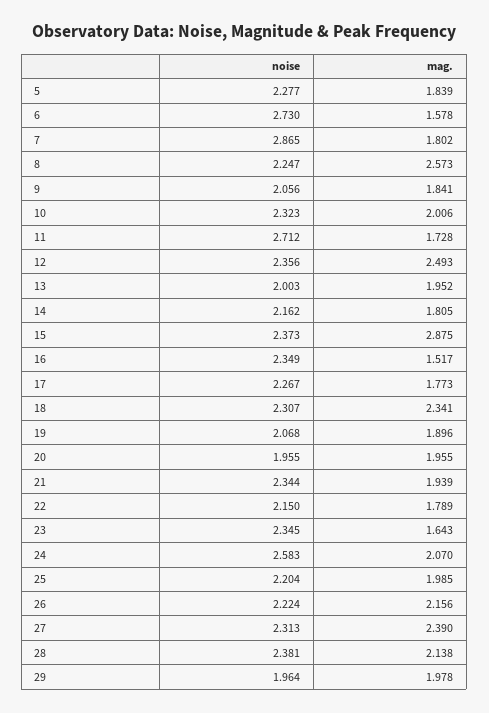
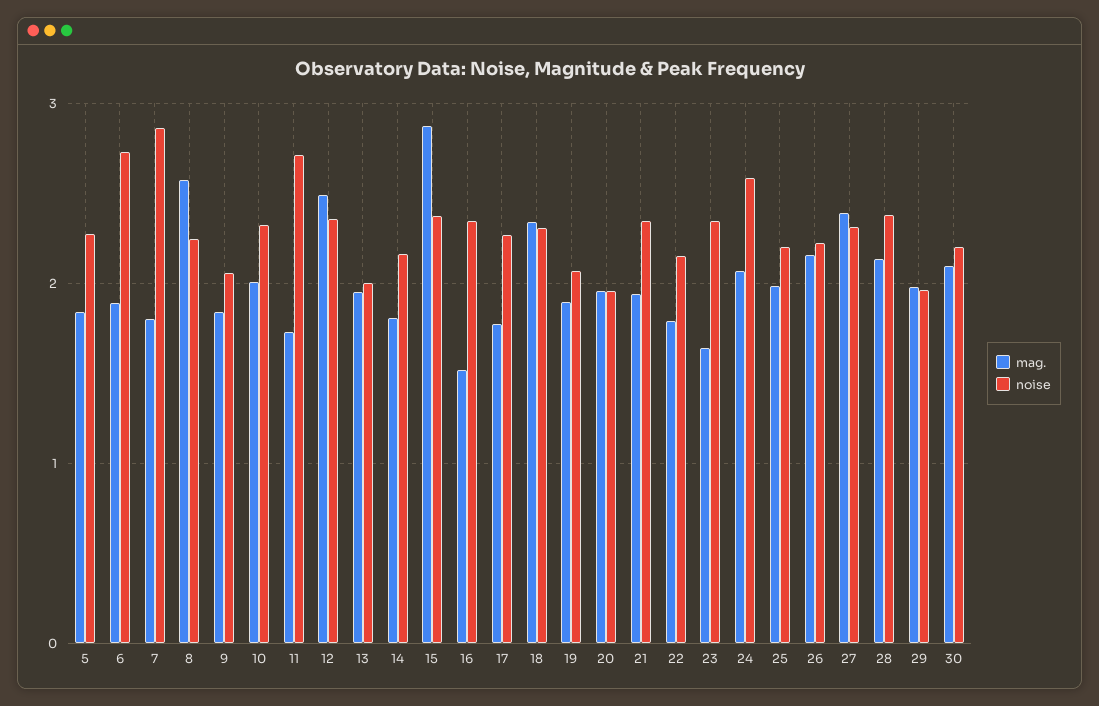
  {
    "noise": {
      "5": 2.277,
      "6": 2.73,
      "7": 2.865,
      "8": 2.247,
      "9": 2.056,
      "10": 2.323,
      "11": 2.712,
      "12": 2.356,
      "13": 2.003,
      "14": 2.162,
      "15": 2.373,
      "16": 2.349,
      "17": 2.267,
      "18": 2.307,
      "19": 2.068,
      "20": 1.955,
      "21": 2.344,
      "22": 2.15,
      "23": 2.345,
      "24": 2.583,
      "25": 2.204,
      "26": 2.224,
      "27": 2.313,
      "28": 2.381,
-     "29": 1.964
+     "29": 1.964,
+     "30": 2.2
    },
    "mag.": {
      "5": 1.839,
-     "6": 1.578,
+     "6": 1.9,
      "7": 1.802,
      "8": 2.573,
      "9": 1.841,
      "10": 2.006,
      "11": 1.728,
      "12": 2.493,
      "13": 1.952,
      "14": 1.805,
      "15": 2.875,
      "16": 1.517,
      "17": 1.773,
      "18": 2.341,
      "19": 1.896,
      "20": 1.955,
      "21": 1.939,
      "22": 1.789,
      "23": 1.643,
      "24": 2.07,
      "25": 1.985,
      "26": 2.156,
      "27": 2.39,
      "28": 2.138,
-     "29": 1.978
+     "29": 1.978,
+     "30": 2.1
    }
  }

